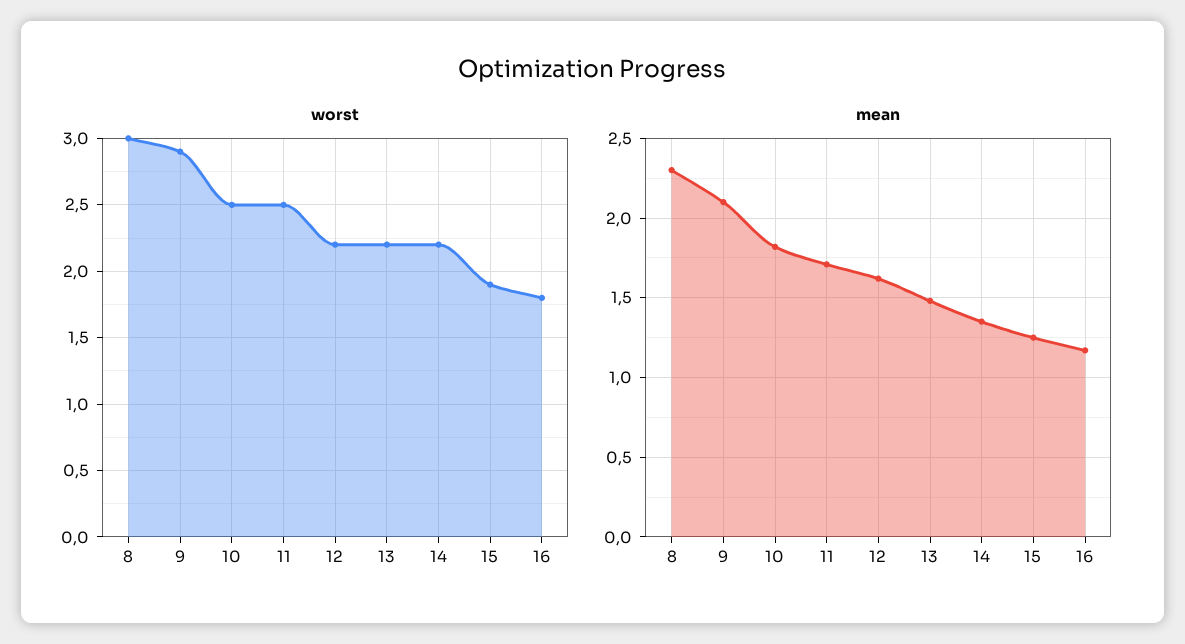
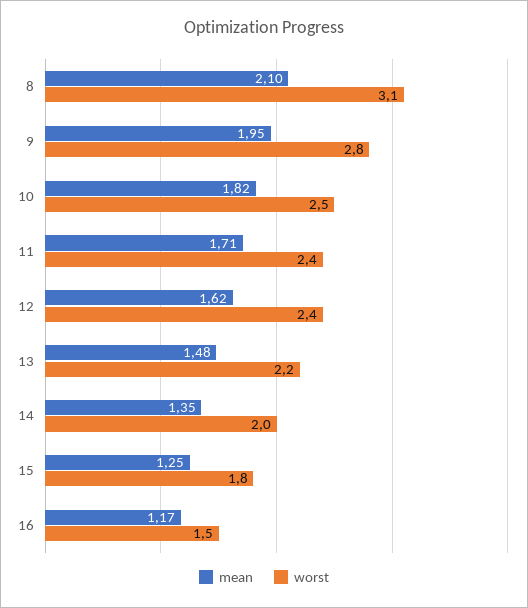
  {
    "worst": {
-     "8": 3,
+     "8": 3.1,
-     "9": 2.9,
+     "9": 2.8,
      "10": 2.5,
-     "11": 2.5,
+     "11": 2.4,
-     "12": 2.2,
+     "12": 2.4,
      "13": 2.2,
-     "14": 2.2,
+     "14": 2,
-     "15": 1.9,
+     "15": 1.8,
-     "16": 1.8
+     "16": 1.5
    },
    "mean": {
-     "8": 2.3,
+     "8": 2.1,
-     "9": 2.1,
+     "9": 1.95,
      "10": 1.82,
      "11": 1.71,
      "12": 1.62,
      "13": 1.48,
      "14": 1.35,
      "15": 1.25,
      "16": 1.17
    }
  }

